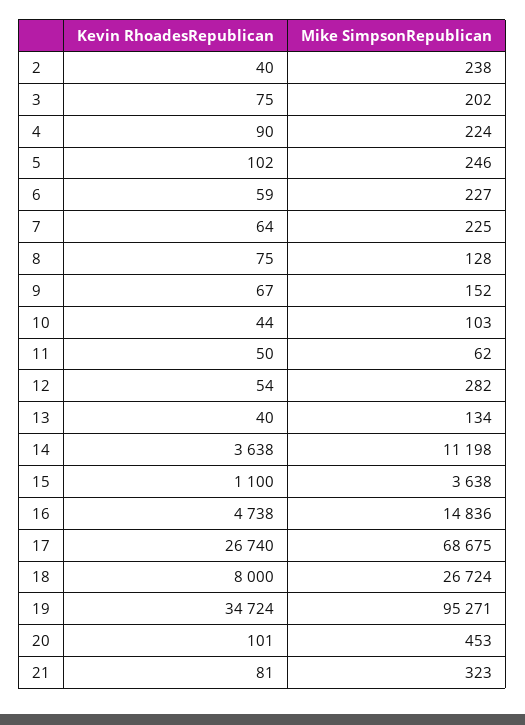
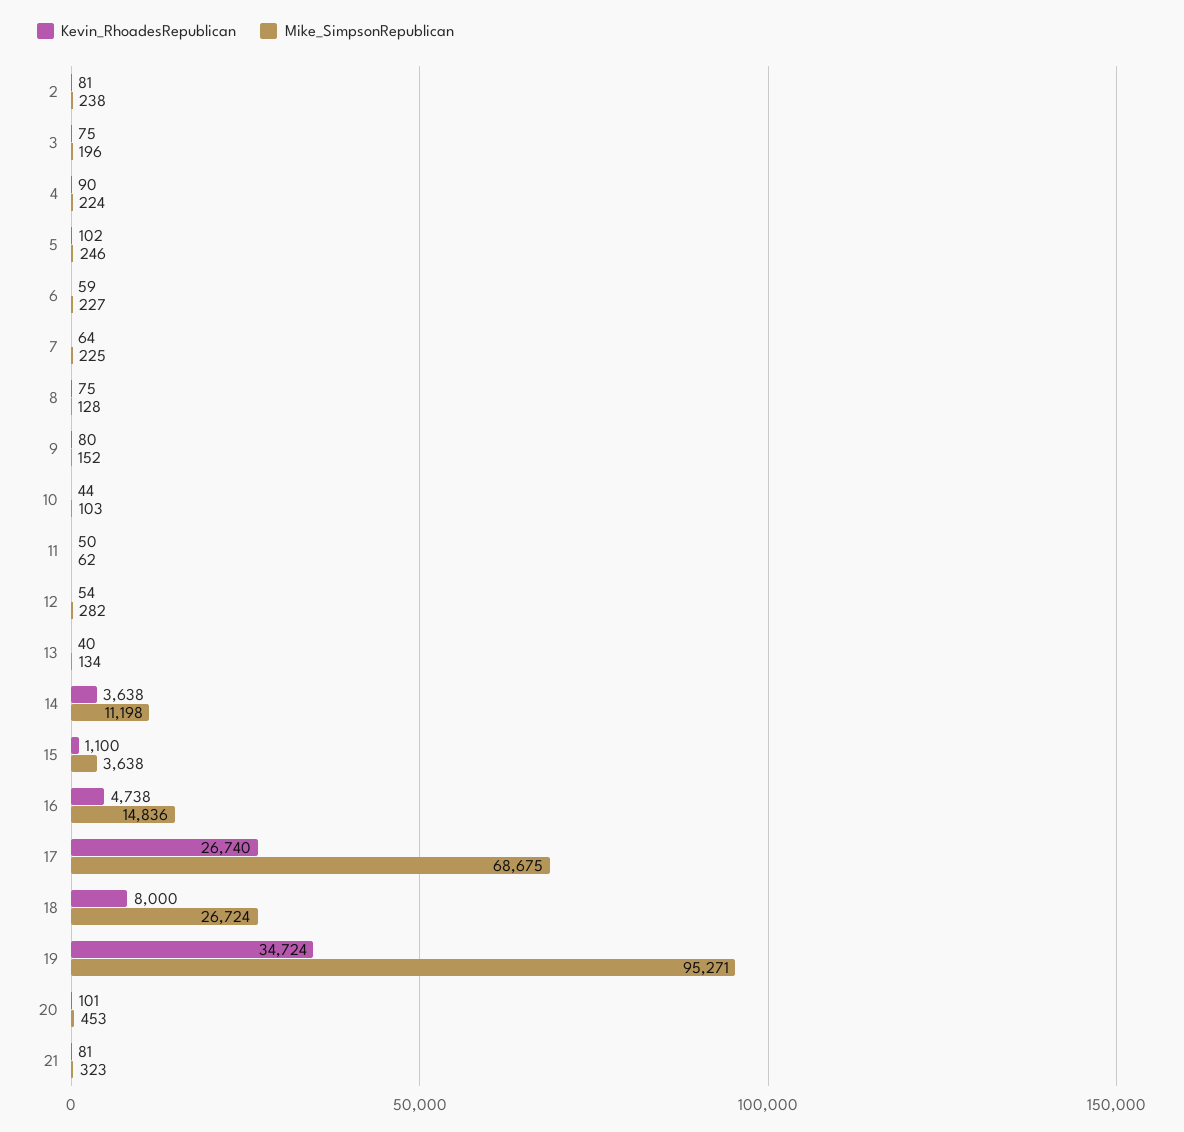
  {
    "Kevin RhoadesRepublican": {
-     "2": 40,
+     "2": 81,
      "3": 75,
      "4": 90,
      "5": 102,
      "6": 59,
      "7": 64,
      "8": 75,
-     "9": 67,
+     "9": 80,
      "10": 44,
      "11": 50,
      "12": 54,
      "13": 40,
      "14": 3638,
      "15": 1100,
      "16": 4738,
      "17": 26740,
      "18": 8000,
      "19": 34724,
      "20": 101,
      "21": 81
    },
    "Mike SimpsonRepublican": {
      "2": 238,
-     "3": 202,
+     "3": 196,
      "4": 224,
      "5": 246,
      "6": 227,
      "7": 225,
      "8": 128,
      "9": 152,
      "10": 103,
      "11": 62,
      "12": 282,
      "13": 134,
      "14": 11198,
      "15": 3638,
      "16": 14836,
      "17": 68675,
      "18": 26724,
      "19": 95271,
      "20": 453,
      "21": 323
    }
  }

